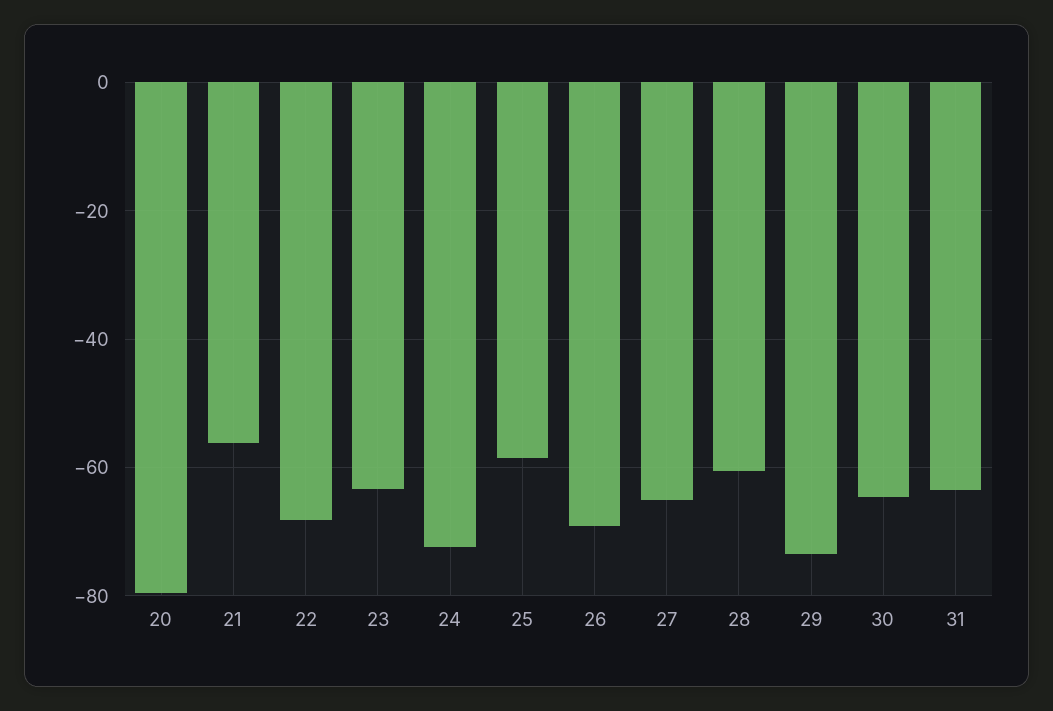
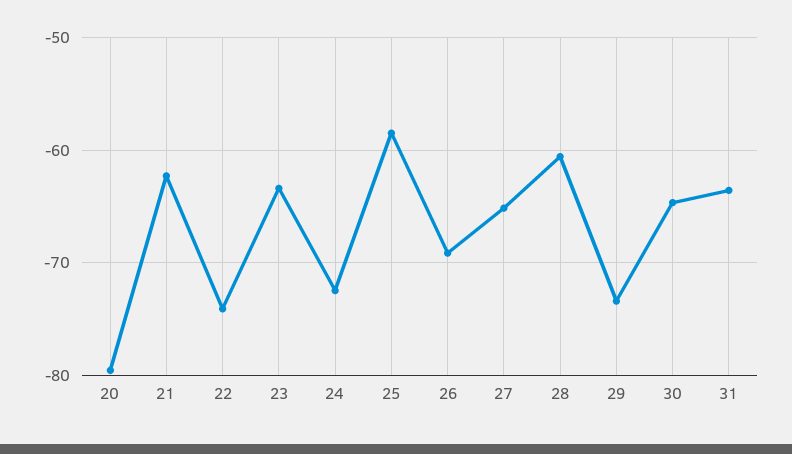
  {
    "20": -80,
-   "21": -56,
+   "21": -62,
-   "22": -68,
+   "22": -74,
    "23": -63,
    "24": -72,
    "25": -58,
    "26": -69,
    "27": -65,
    "28": -61,
    "29": -73,
    "30": -65,
    "31": -64
  }

